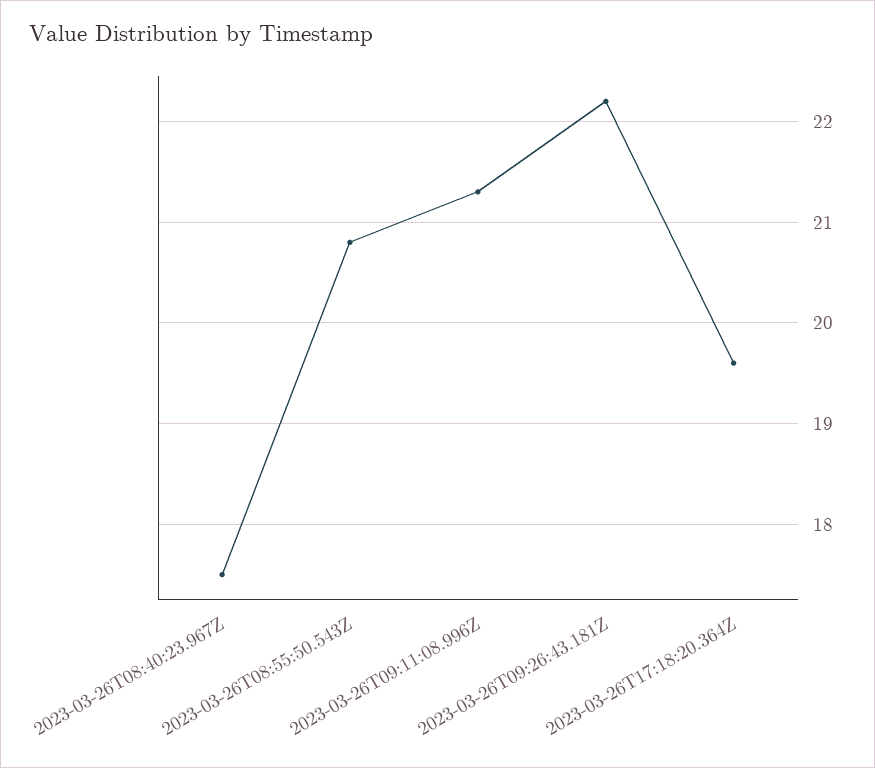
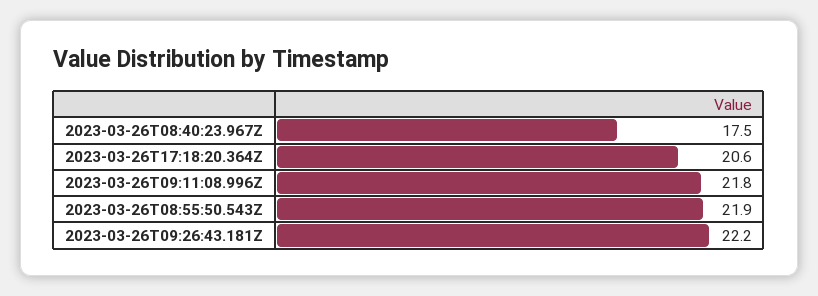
  {
    "2023-03-26T08:40:23.967Z": 17.5,
-   "2023-03-26T08:55:50.543Z": 20.8,
+   "2023-03-26T08:55:50.543Z": 21.9,
-   "2023-03-26T09:11:08.996Z": 21.3,
+   "2023-03-26T09:11:08.996Z": 21.8,
    "2023-03-26T09:26:43.181Z": 22.2,
-   "2023-03-26T17:18:20.364Z": 19.6
+   "2023-03-26T17:18:20.364Z": 20.6
  }

